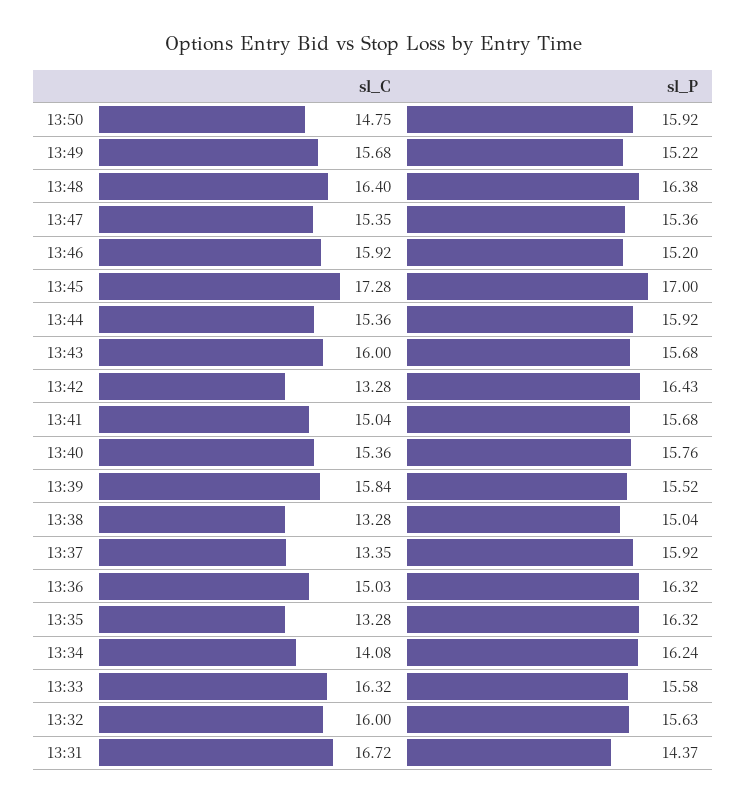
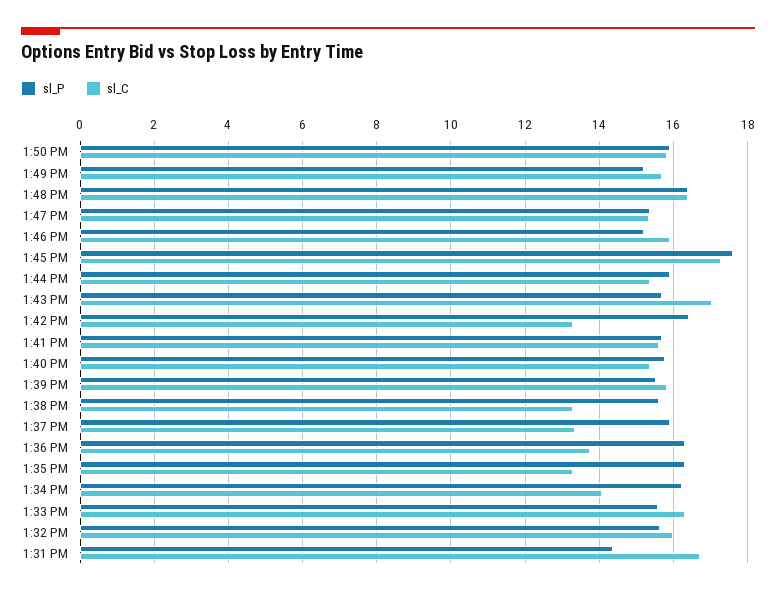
  {
    "sl_C": {
-     "13:50": 14.75,
+     "13:50": 15.8,
      "13:49": 15.68,
      "13:48": 16.4,
      "13:47": 15.35,
      "13:46": 15.92,
      "13:45": 17.28,
      "13:44": 15.36,
-     "13:43": 16,
+     "13:43": 17,
      "13:42": 13.28,
-     "13:41": 15.04,
+     "13:41": 15.6,
      "13:40": 15.36,
      "13:39": 15.84,
      "13:38": 13.28,
      "13:37": 13.35,
-     "13:36": 15.03,
+     "13:36": 13.8,
      "13:35": 13.28,
      "13:34": 14.08,
      "13:33": 16.32,
      "13:32": 16,
      "13:31": 16.72
    },
    "sl_P": {
      "13:50": 15.92,
      "13:49": 15.22,
      "13:48": 16.38,
      "13:47": 15.36,
      "13:46": 15.2,
-     "13:45": 17,
+     "13:45": 17.6,
      "13:44": 15.92,
      "13:43": 15.68,
      "13:42": 16.43,
      "13:41": 15.68,
      "13:40": 15.76,
      "13:39": 15.52,
-     "13:38": 15.04,
+     "13:38": 15.6,
      "13:37": 15.92,
      "13:36": 16.32,
      "13:35": 16.32,
      "13:34": 16.24,
      "13:33": 15.58,
      "13:32": 15.63,
      "13:31": 14.37
    }
  }

